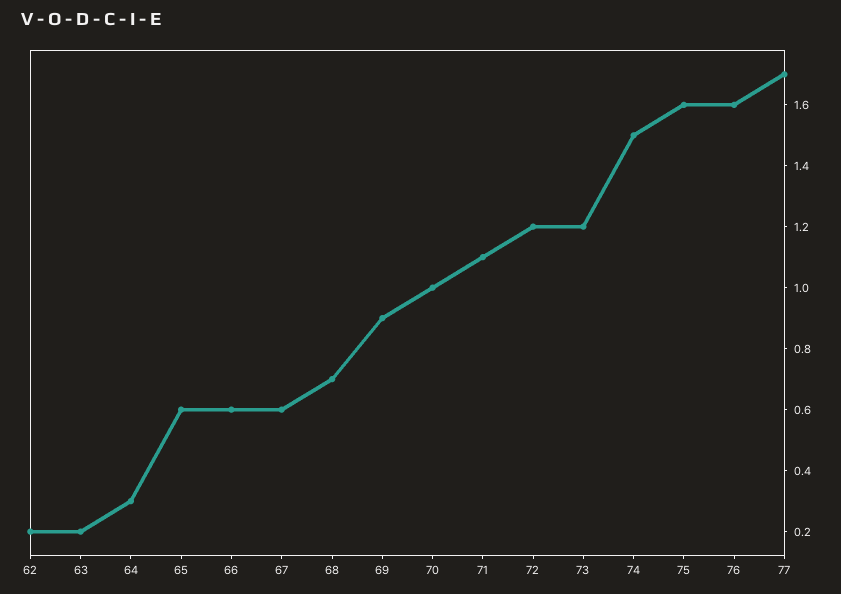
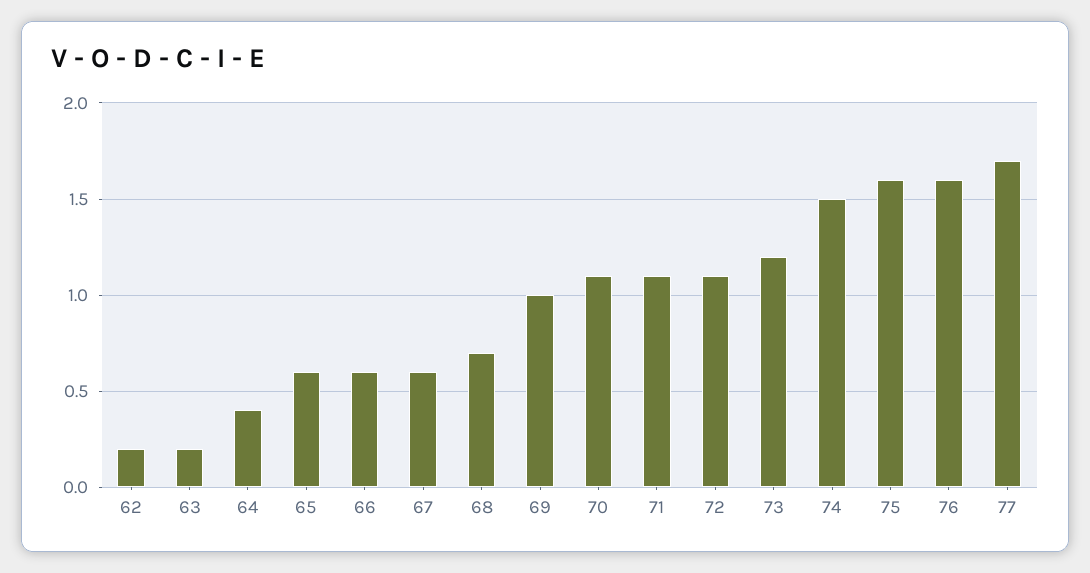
  {
    "62": 0.2,
    "63": 0.2,
-   "64": 0.3,
+   "64": 0.4,
    "65": 0.6,
    "66": 0.6,
    "67": 0.6,
    "68": 0.7,
-   "69": 0.9,
+   "69": 1,
-   "70": 1,
+   "70": 1.1,
    "71": 1.1,
-   "72": 1.2,
+   "72": 1.1,
    "73": 1.2,
    "74": 1.5,
    "75": 1.6,
    "76": 1.6,
    "77": 1.7
  }

